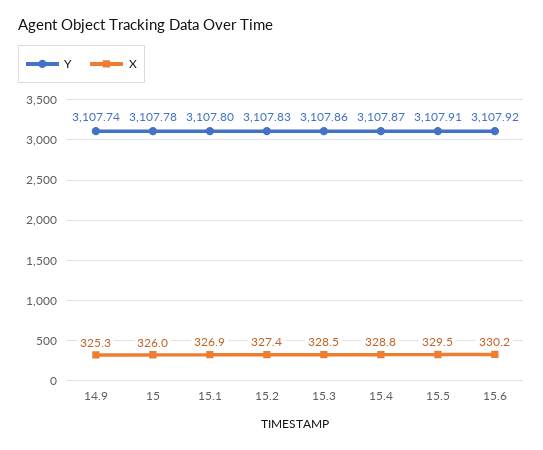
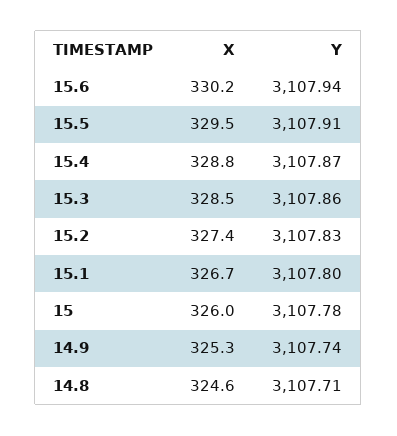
  {
    "Y": {
      "14.9": 3107.74,
      "15": 3107.78,
      "15.1": 3107.8,
      "15.2": 3107.83,
      "15.3": 3107.86,
      "15.4": 3107.87,
      "15.5": 3107.91,
-     "15.6": 3107.92
+     "15.6": 3107.94,
+     "14.8": 3107.71
    },
    "X": {
      "14.9": 325.3,
      "15": 326,
-     "15.1": 326.9,
+     "15.1": 326.7,
      "15.2": 327.4,
      "15.3": 328.5,
      "15.4": 328.8,
      "15.5": 329.5,
-     "15.6": 330.2
+     "15.6": 330.2,
+     "14.8": 324.6
    }
  }

